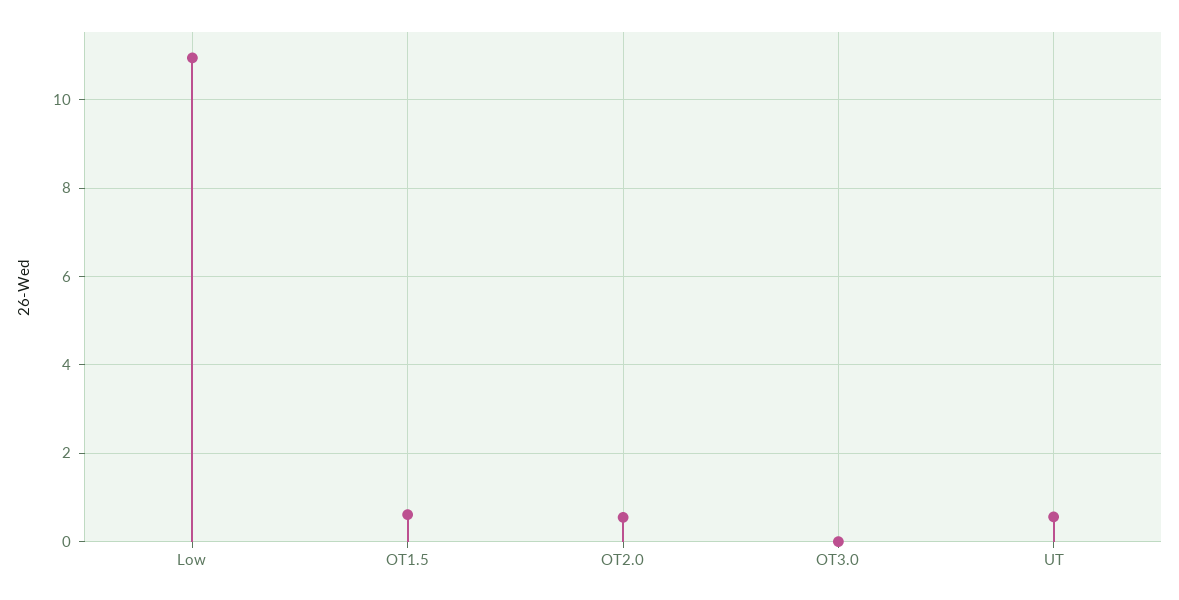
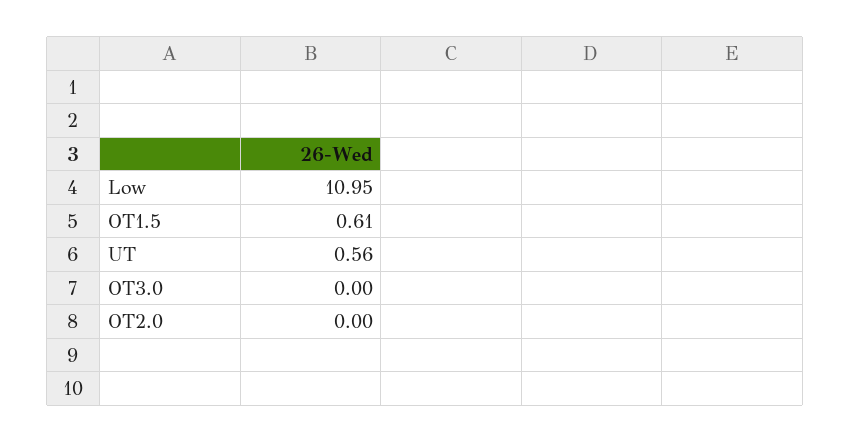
  {
    "Low": 10.95,
    "OT1.5": 0.61,
-   "OT2.0": 0.6,
+   "OT2.0": 0,
    "OT3.0": 0,
    "UT": 0.56
  }

